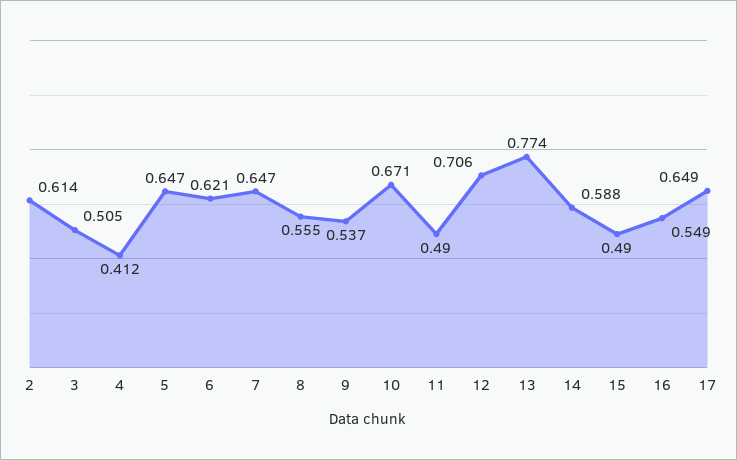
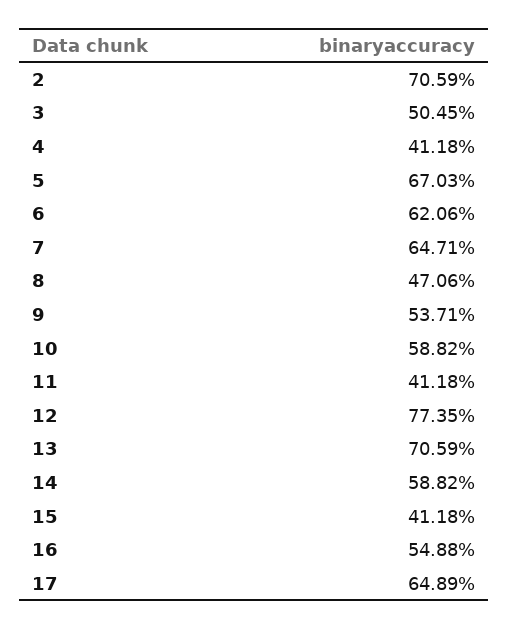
  {
-   "2": 0.614,
+   "2": 0.7059,
    "3": 0.5045,
    "4": 0.4118,
-   "5": 0.647,
+   "5": 0.6703,
    "6": 0.6206,
    "7": 0.6471,
-   "8": 0.555,
+   "8": 0.4706,
    "9": 0.5371,
-   "10": 0.671,
+   "10": 0.5882,
-   "11": 0.49,
+   "11": 0.4118,
-   "12": 0.706,
+   "12": 0.7735,
-   "13": 0.774,
+   "13": 0.7059,
    "14": 0.5882,
-   "15": 0.49,
+   "15": 0.4118,
    "16": 0.5488,
    "17": 0.6489
  }

